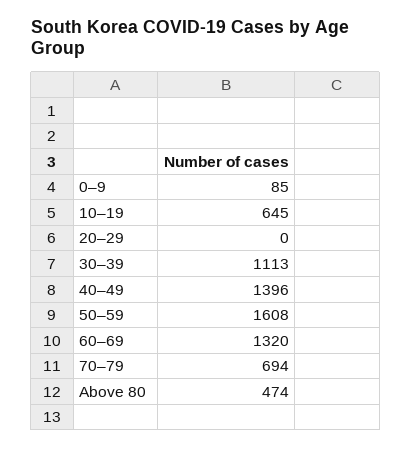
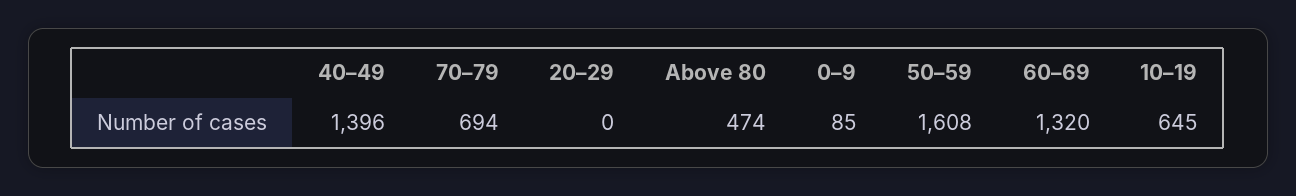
  {
    "0–9": 85,
    "10–19": 645,
    "20–29": 0,
-   "30–39": 1113,
    "40–49": 1396,
    "50–59": 1608,
    "60–69": 1320,
    "70–79": 694,
    "Above 80": 474
  }

